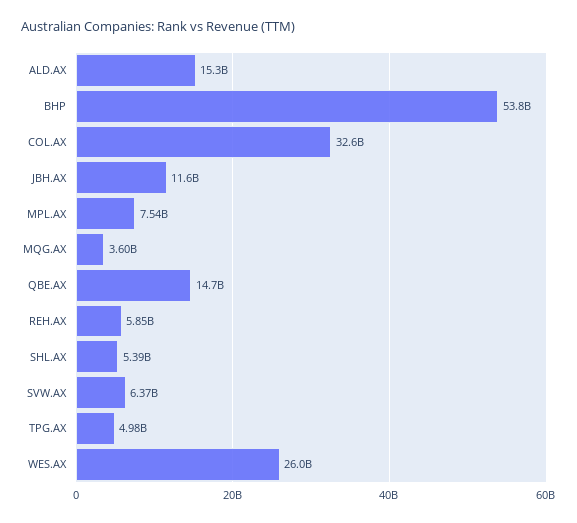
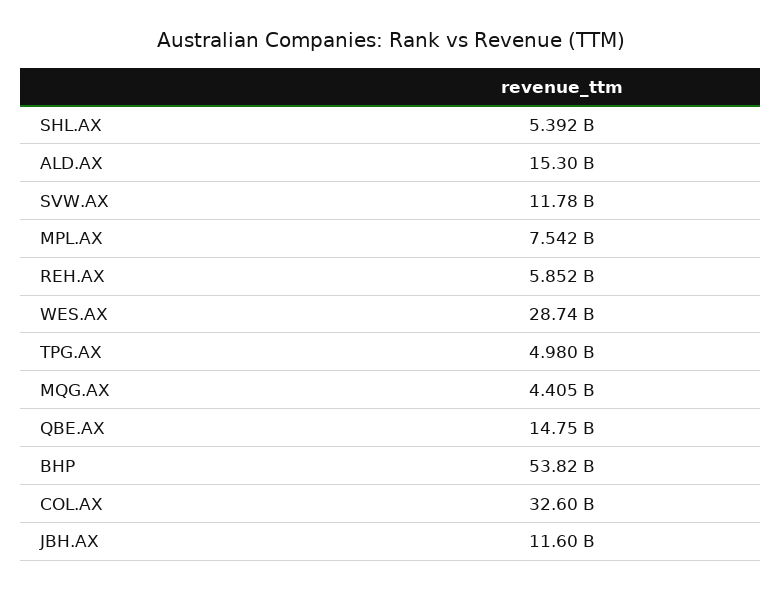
  {
    "ALD.AX": 15300000000,
    "BHP": 53820000000,
    "COL.AX": 32600000000,
    "JBH.AX": 11600000000,
    "MPL.AX": 7542000000,
-   "MQG.AX": 3600000000,
+   "MQG.AX": 4405000000,
    "QBE.AX": 14750000000,
    "REH.AX": 5852000000,
    "SHL.AX": 5392000000,
-   "SVW.AX": 6370000000,
+   "SVW.AX": 11780000000,
    "TPG.AX": 4980000000,
-   "WES.AX": 26000000000
+   "WES.AX": 28740000000
  }

